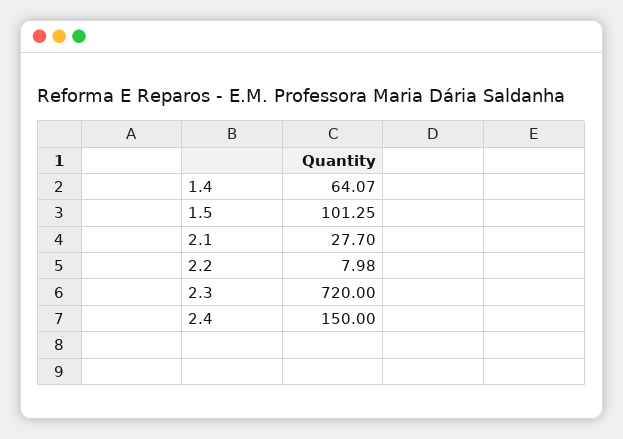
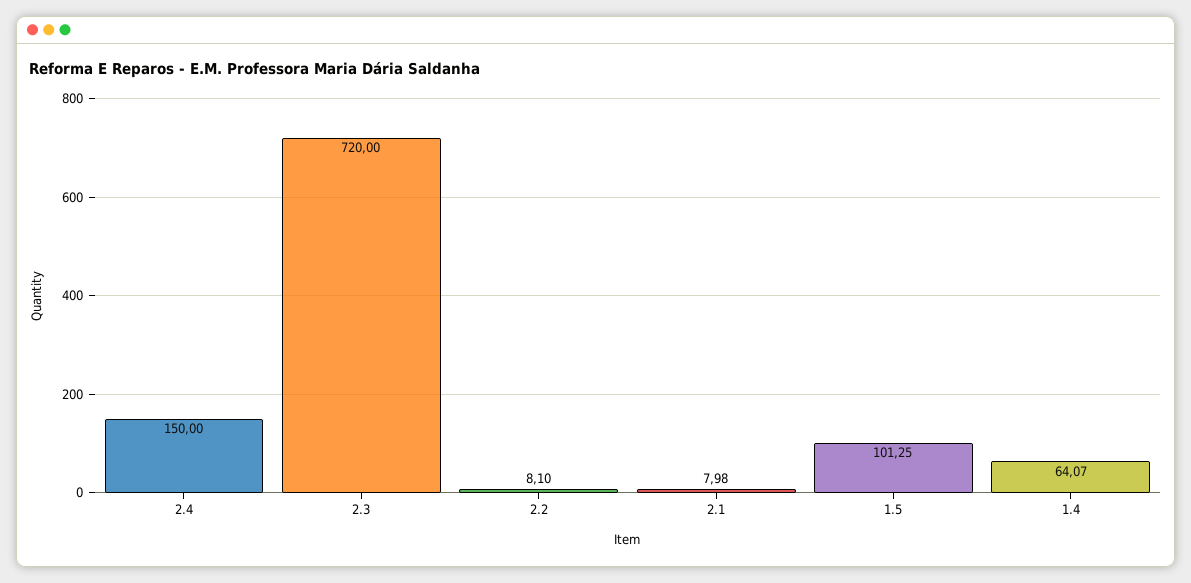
  {
    "1.4": 64.07,
    "1.5": 101.25,
-   "2.1": 27.7,
+   "2.1": 7.98,
-   "2.2": 7.98,
+   "2.2": 8.1,
    "2.3": 720,
    "2.4": 150
  }

